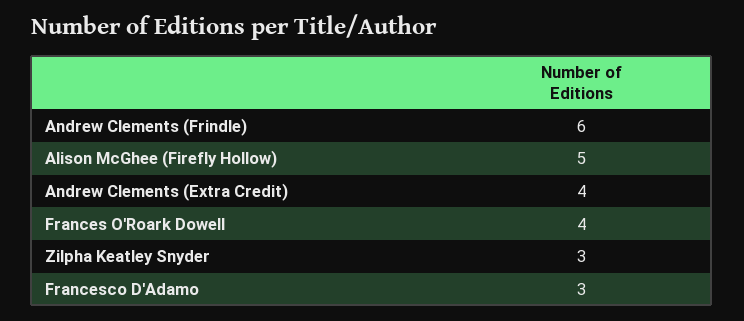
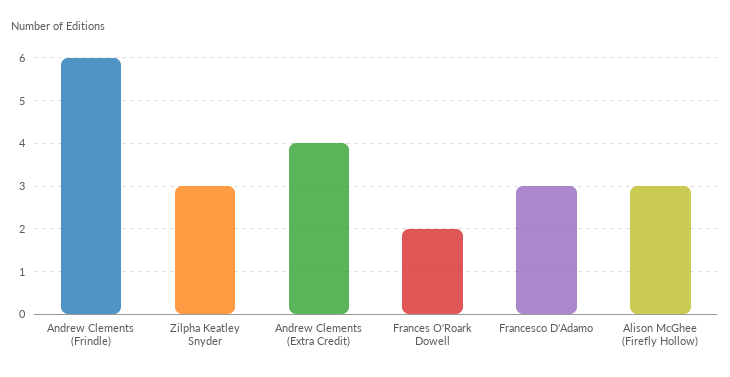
  {
    "Andrew Clements (Frindle)": 6,
-   "Alison McGhee (Firefly Hollow)": 5,
+   "Alison McGhee (Firefly Hollow)": 3,
    "Andrew Clements (Extra Credit)": 4,
-   "Frances O'Roark Dowell": 4,
+   "Frances O'Roark Dowell": 2,
    "Zilpha Keatley Snyder": 3,
    "Francesco D'Adamo": 3
  }

